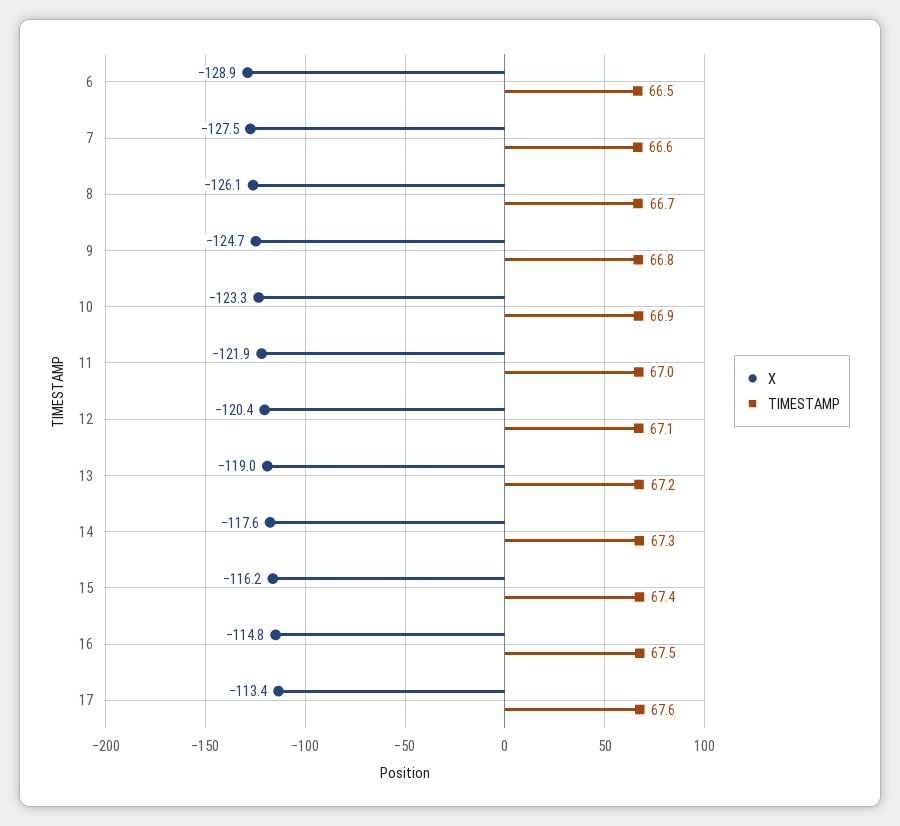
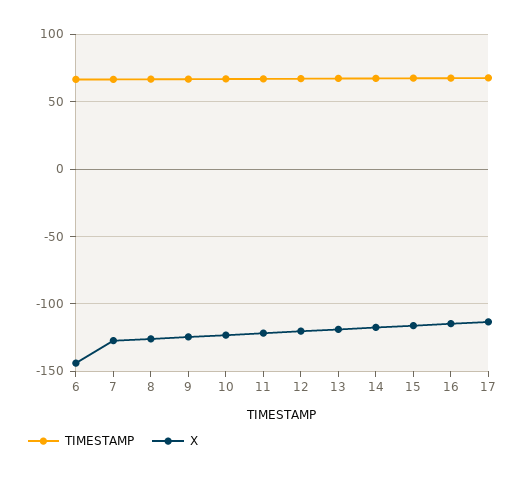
  {
    "X": {
-     "6": -128.9,
+     "6": -145,
      "7": -127.5,
      "8": -126.1,
      "9": -124.7,
      "10": -123.3,
      "11": -121.9,
      "12": -120.4,
      "13": -119,
      "14": -117.6,
      "15": -116.2,
      "16": -114.8,
      "17": -113.4
    },
    "TIMESTAMP": {
      "6": 66.5,
      "7": 66.6,
      "8": 66.7,
      "9": 66.8,
      "10": 66.9,
      "11": 67,
      "12": 67.1,
      "13": 67.2,
      "14": 67.3,
      "15": 67.4,
      "16": 67.5,
      "17": 67.6
    }
  }

